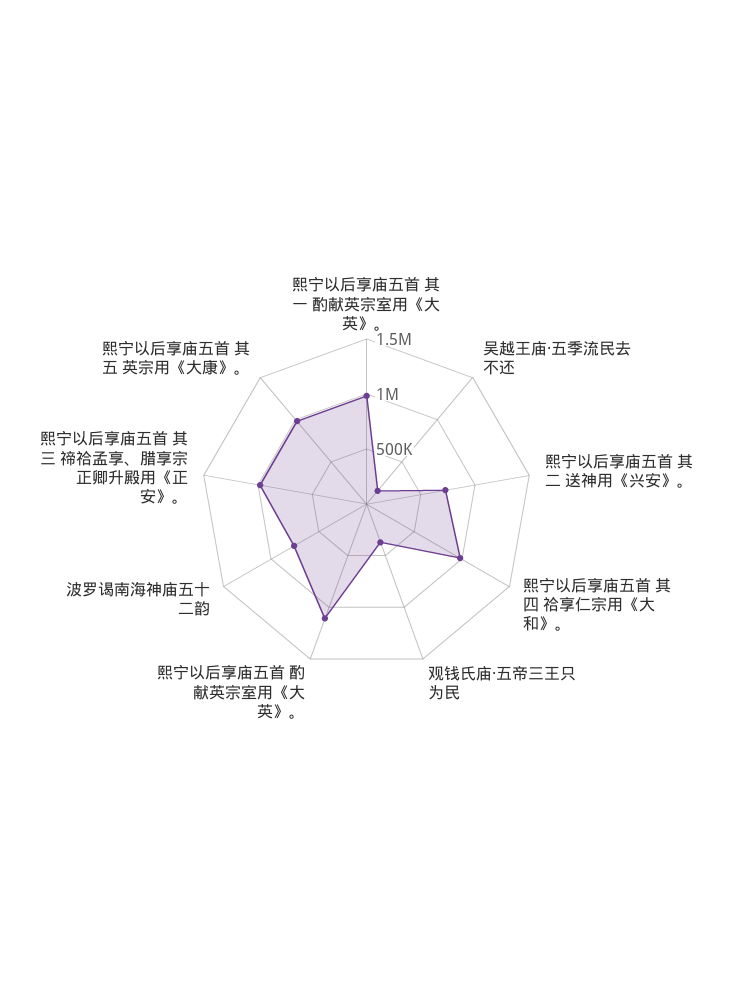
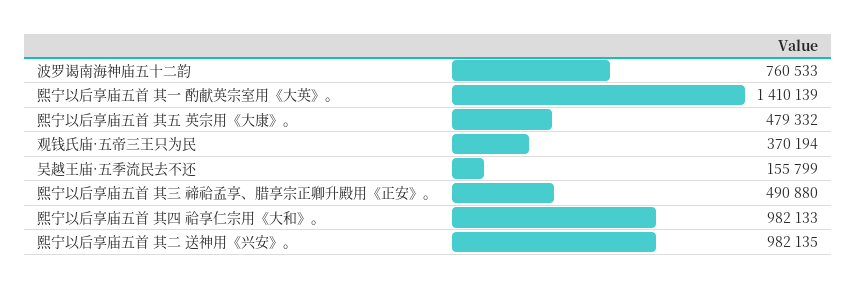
  {
-   "熙宁以后享庙五首 其一 酌献英宗室用《大英》。": 1000000,
+   "熙宁以后享庙五首 其一 酌献英宗室用《大英》。": 1410139,
    "吴越王庙·五季流民去不还": 155799,
-   "熙宁以后享庙五首 其二 送神用《兴安》。": 700000,
+   "熙宁以后享庙五首 其二 送神用《兴安》。": 982135,
    "熙宁以后享庙五首 其四 祫享仁宗用《大和》。": 982133,
    "观钱氏庙·五帝三王只为民": 370194,
-   "熙宁以后享庙五首 酌献英宗室用《大英》。": 1100000,
    "波罗谒南海神庙五十二韵": 760533,
-   "熙宁以后享庙五首 其三 禘祫孟享、腊享宗正卿升殿用《正安》。": 1000000,
+   "熙宁以后享庙五首 其三 禘祫孟享、腊享宗正卿升殿用《正安》。": 490880,
-   "熙宁以后享庙五首 其五 英宗用《大康》。": 1000000
+   "熙宁以后享庙五首 其五 英宗用《大康》。": 479332
  }

